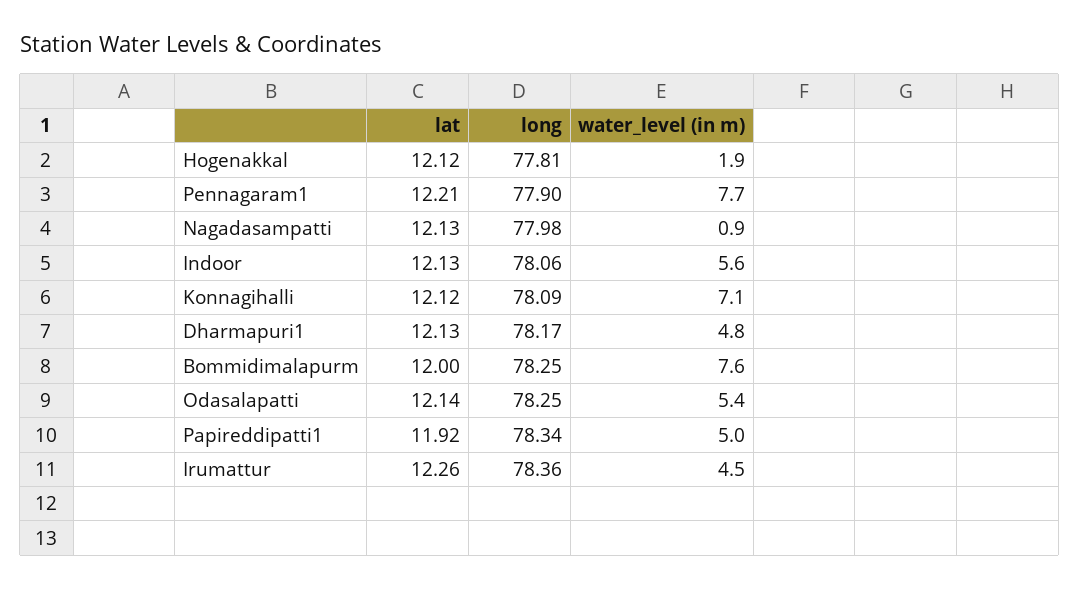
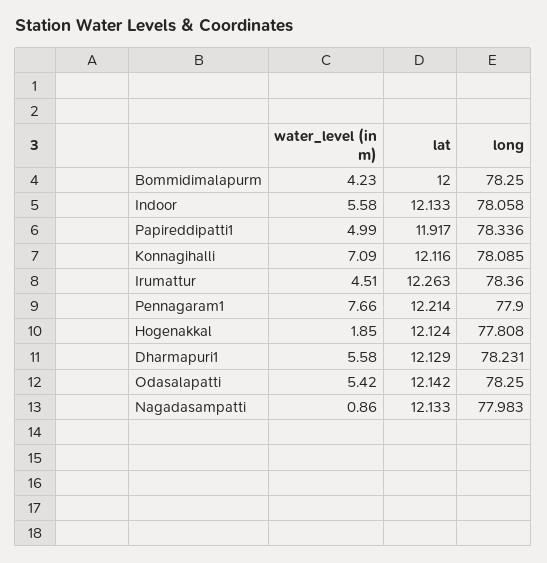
  {
    "lat": {
      "Hogenakkal": 12.124,
      "Pennagaram1": 12.214,
      "Nagadasampatti": 12.133,
      "Indoor": 12.133,
      "Konnagihalli": 12.116,
      "Dharmapuri1": 12.129,
      "Bommidimalapurm": 12,
      "Odasalapatti": 12.142,
      "Papireddipatti1": 11.917,
      "Irumattur": 12.263
    },
    "long": {
      "Hogenakkal": 77.808,
      "Pennagaram1": 77.9,
      "Nagadasampatti": 77.983,
      "Indoor": 78.058,
      "Konnagihalli": 78.085,
-     "Dharmapuri1": 78.17,
+     "Dharmapuri1": 78.231,
      "Bommidimalapurm": 78.25,
      "Odasalapatti": 78.25,
      "Papireddipatti1": 78.336,
      "Irumattur": 78.36
    },
    "water_level (in m)": {
      "Hogenakkal": 1.85,
      "Pennagaram1": 7.66,
      "Nagadasampatti": 0.86,
      "Indoor": 5.58,
      "Konnagihalli": 7.09,
-     "Dharmapuri1": 4.8,
+     "Dharmapuri1": 5.58,
-     "Bommidimalapurm": 7.6,
+     "Bommidimalapurm": 4.23,
      "Odasalapatti": 5.42,
      "Papireddipatti1": 4.99,
      "Irumattur": 4.51
    }
  }

